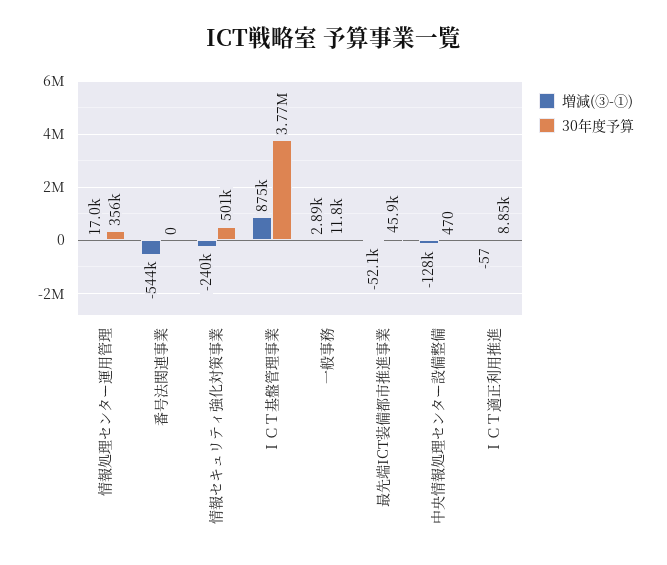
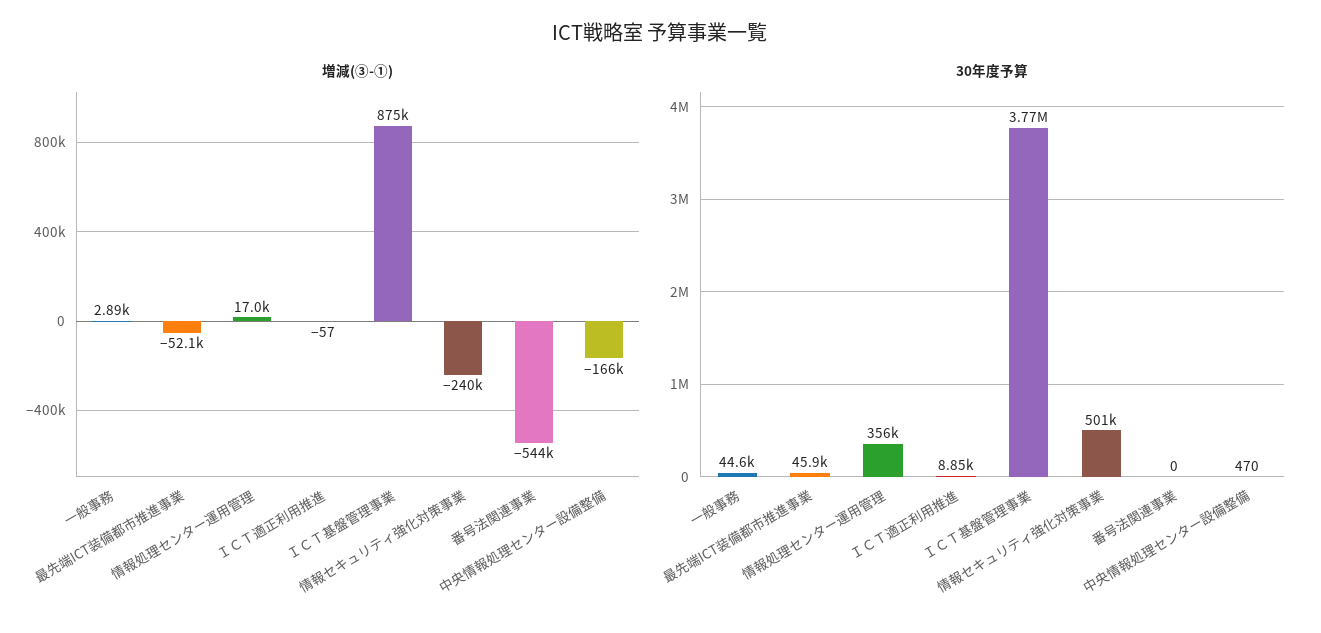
  {
    "増減(③-①)": {
      "情報処理センター運用管理": 17000,
      "番号法関連事業": -544000,
      "情報セキュリティ強化対策事業": -240000,
      "ＩＣＴ基盤管理事業": 875000,
      "一般事務": 2890,
      "最先端ICT装備都市推進事業": -52100,
-     "中央情報処理センター設備整備": -128000,
+     "中央情報処理センター設備整備": -166000,
      "ＩＣＴ適正利用推進": -57
    },
    "30年度予算": {
      "情報処理センター運用管理": 356000,
      "番号法関連事業": 0,
      "情報セキュリティ強化対策事業": 501000,
      "ＩＣＴ基盤管理事業": 3770000,
-     "一般事務": 11800,
+     "一般事務": 44600,
      "最先端ICT装備都市推進事業": 45900,
      "中央情報処理センター設備整備": 470,
      "ＩＣＴ適正利用推進": 8850
    }
  }

